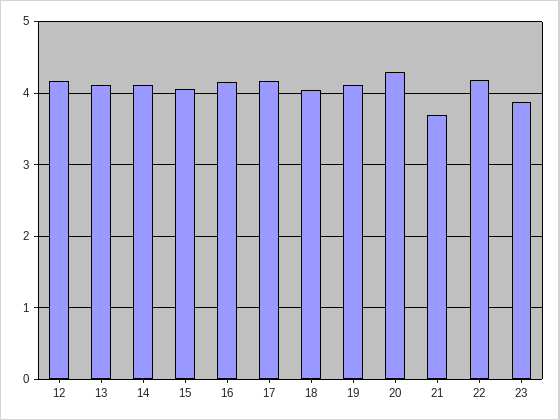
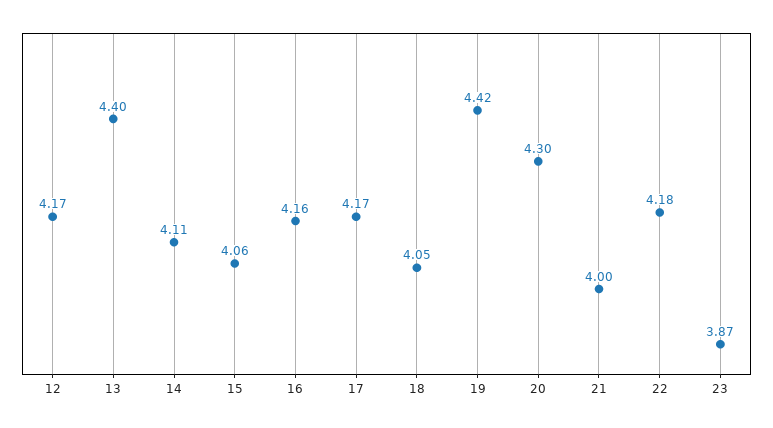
  {
    "12": 4.17,
-   "13": 4.1,
+   "13": 4.4,
    "14": 4.11,
    "15": 4.06,
    "16": 4.16,
    "17": 4.17,
    "18": 4.05,
-   "19": 4.1,
+   "19": 4.42,
    "20": 4.3,
-   "21": 3.7,
+   "21": 4,
    "22": 4.18,
    "23": 3.87
  }

